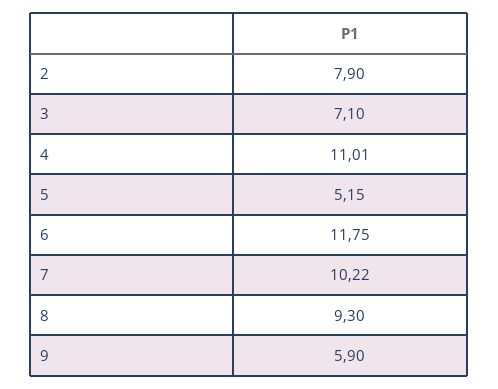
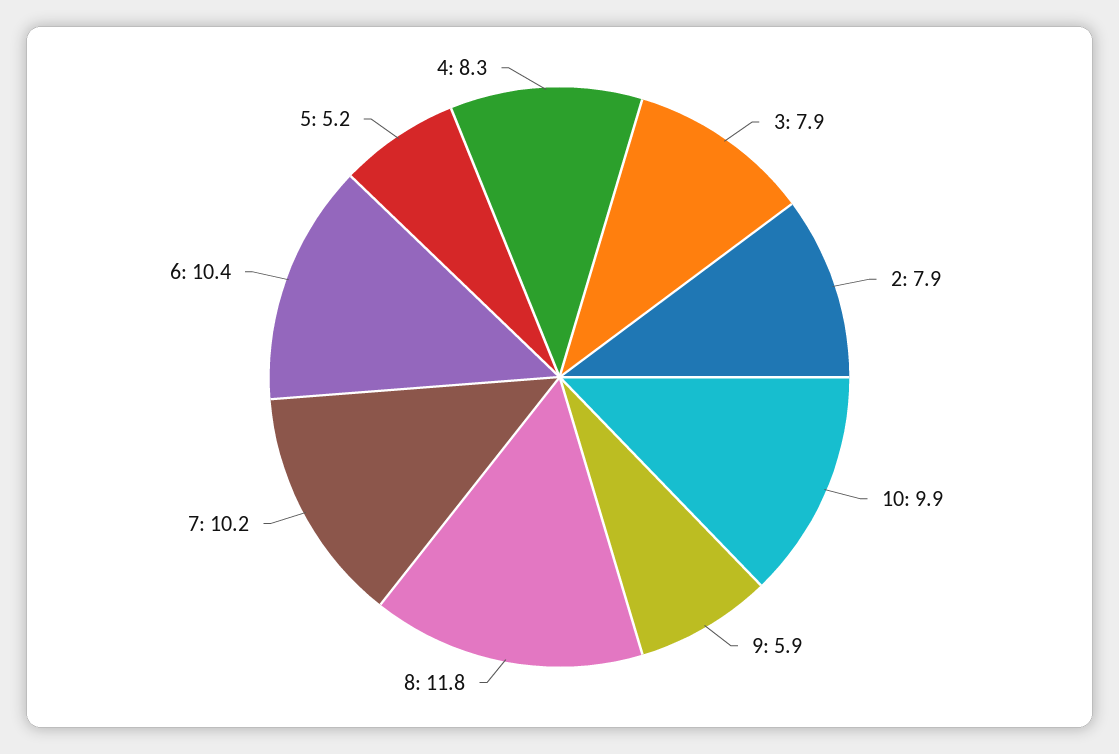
  {
    "2": 7.9,
-   "3": 7.1,
+   "3": 7.9,
-   "4": 11.01,
+   "4": 8.3,
    "5": 5.15,
-   "6": 11.75,
+   "6": 10.4,
    "7": 10.22,
-   "8": 9.3,
+   "8": 11.8,
-   "9": 5.9
+   "9": 5.9,
+   "10": 9.9
  }

